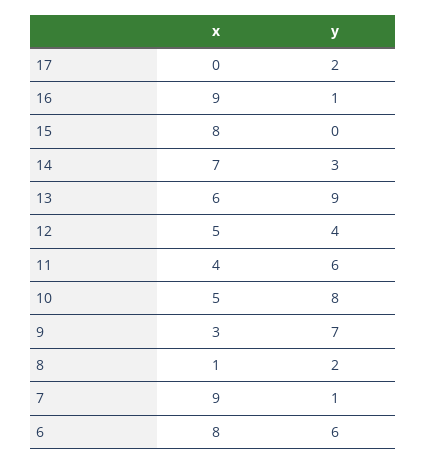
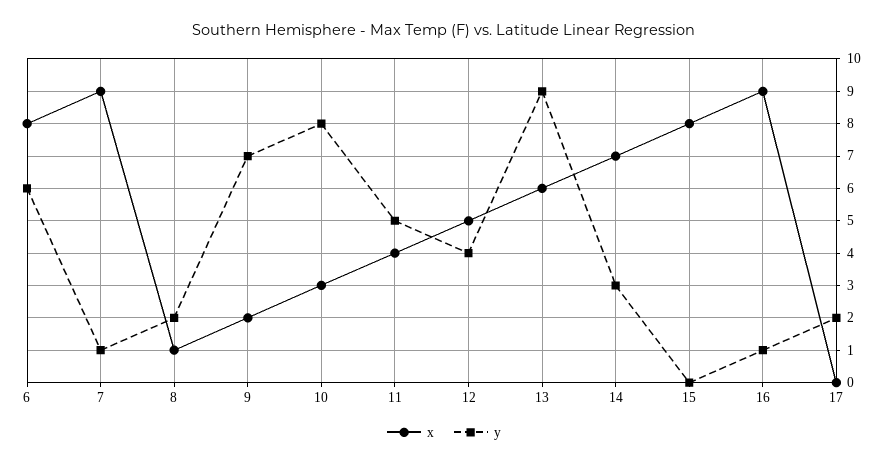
  {
    "x": {
      "17": 0,
      "16": 9,
      "15": 8,
      "14": 7,
      "13": 6,
      "12": 5,
      "11": 4,
-     "10": 5,
+     "10": 3,
-     "9": 3,
+     "9": 2,
      "8": 1,
      "7": 9,
      "6": 8
    },
    "y": {
      "17": 2,
      "16": 1,
      "15": 0,
      "14": 3,
      "13": 9,
      "12": 4,
-     "11": 6,
+     "11": 5,
      "10": 8,
      "9": 7,
      "8": 2,
      "7": 1,
      "6": 6
    }
  }

